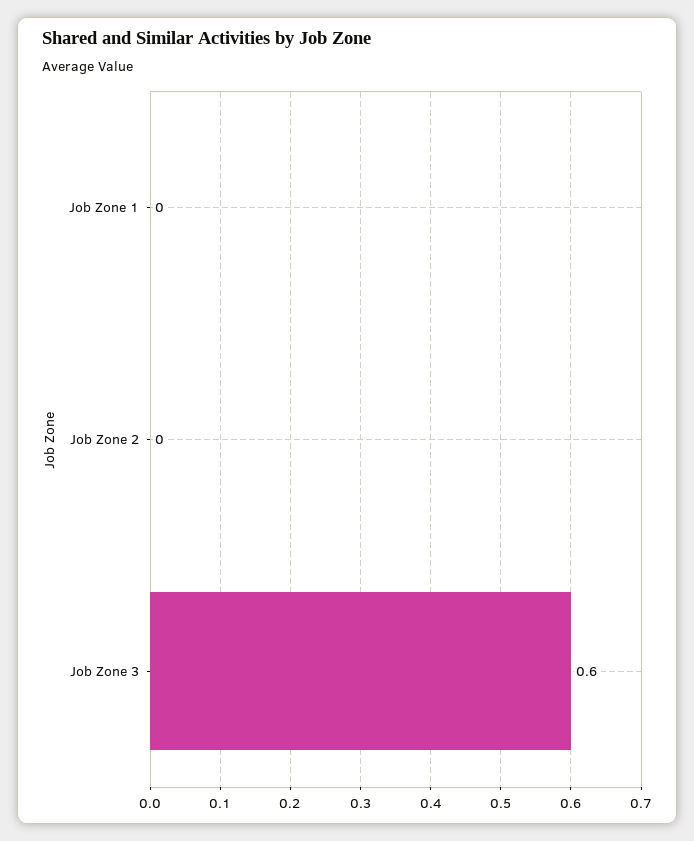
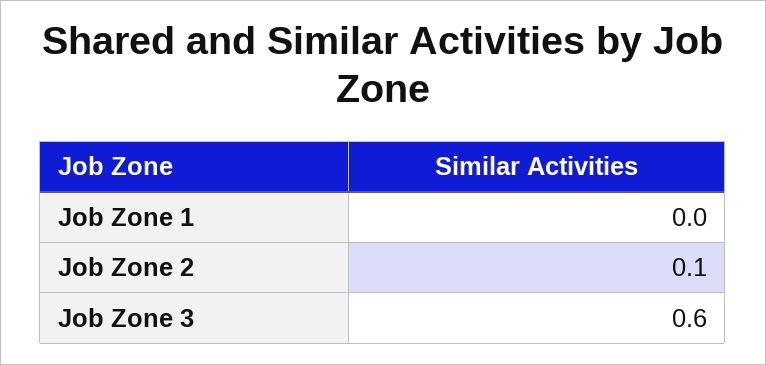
  {
    "Job Zone 1": 0,
-   "Job Zone 2": 0,
+   "Job Zone 2": 0.1,
    "Job Zone 3": 0.6
  }

